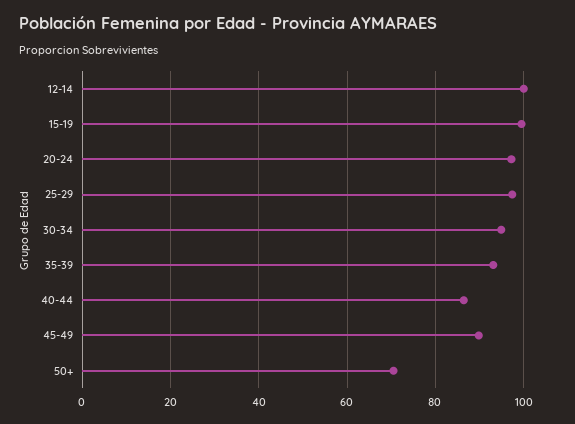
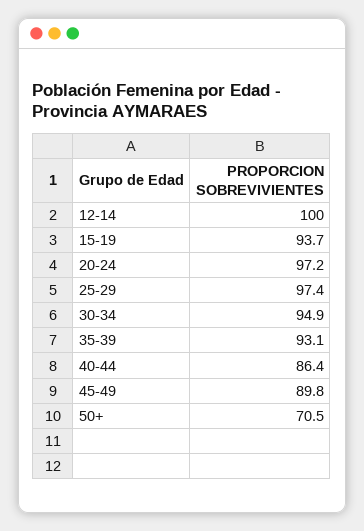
  {
    "12-14": 100,
-   "15-19": 100,
+   "15-19": 93.7,
    "20-24": 97.2,
    "25-29": 97.4,
    "30-34": 94.9,
    "35-39": 93.1,
    "40-44": 86.4,
    "45-49": 89.8,
    "50+": 70.5
  }

